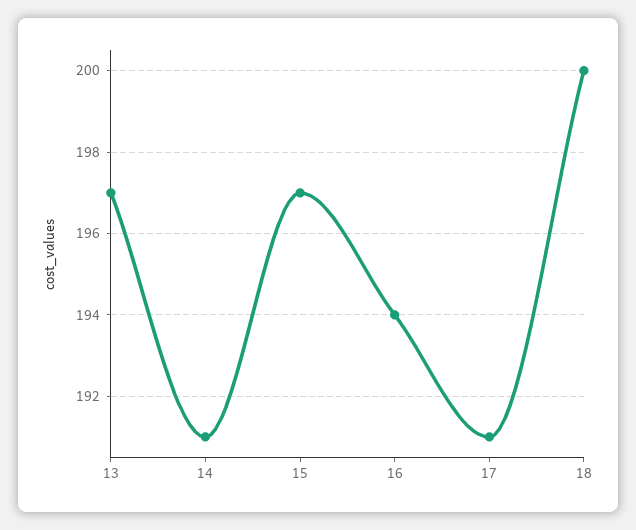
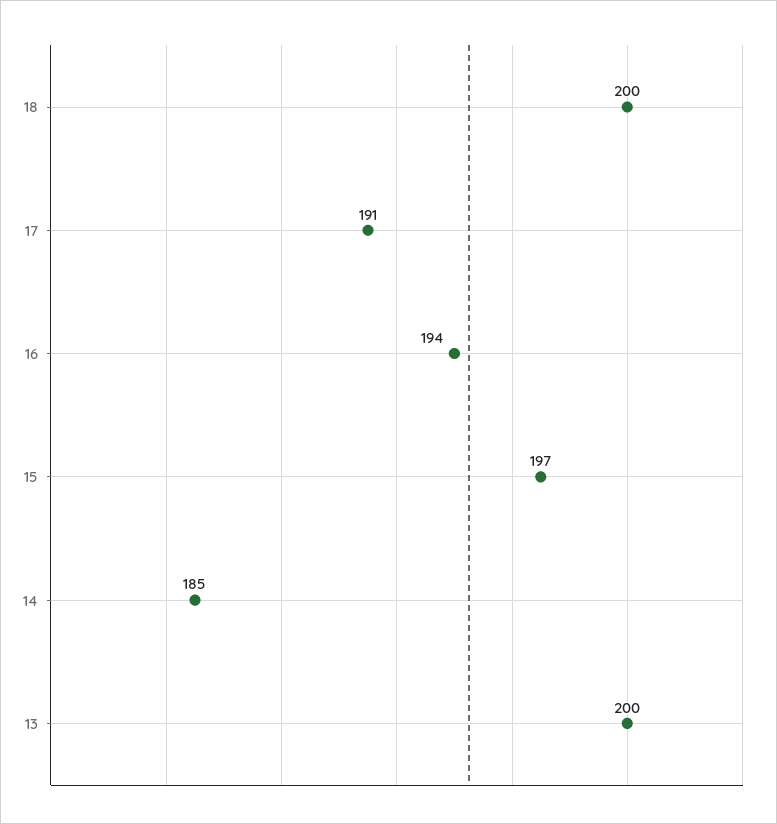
  {
-   "13": 197,
+   "13": 200,
-   "14": 191,
+   "14": 185,
    "15": 197,
    "16": 194,
    "17": 191,
    "18": 200
  }

